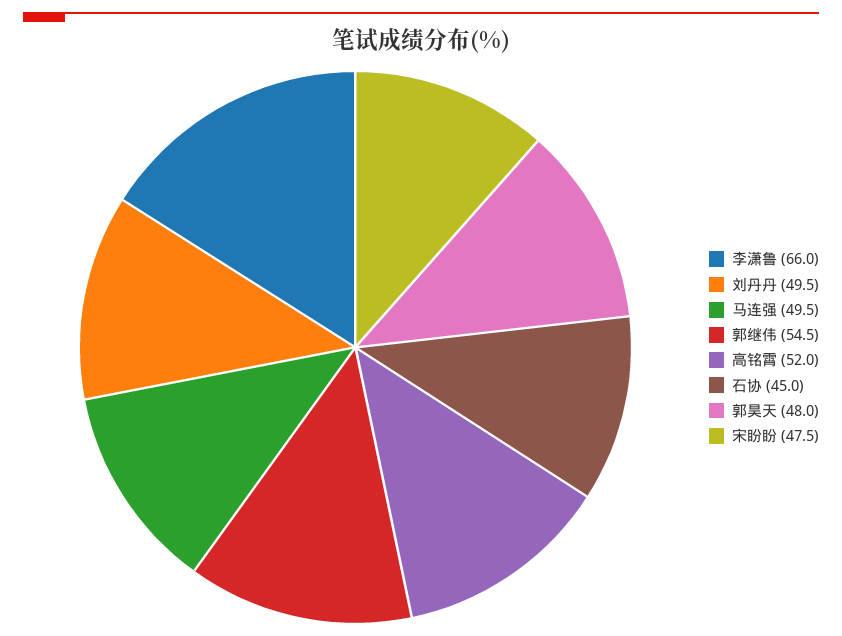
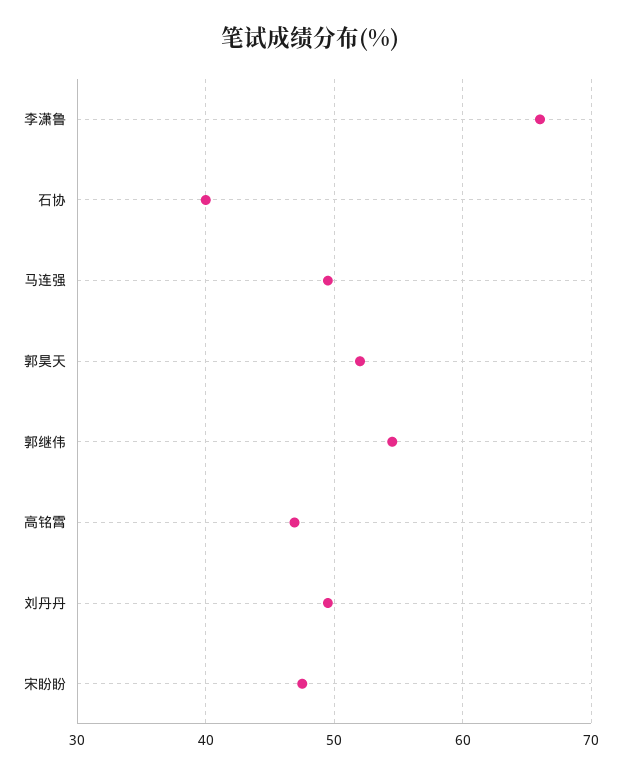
  {
    "李潇鲁": 66,
    "刘丹丹": 49.5,
    "马连强": 49.5,
    "郭继伟": 54.5,
-   "高铭霄": 52,
+   "高铭霄": 47,
-   "石协": 45,
+   "石协": 40,
-   "郭昊天": 48,
+   "郭昊天": 52,
    "宋盼盼": 47.5
  }

